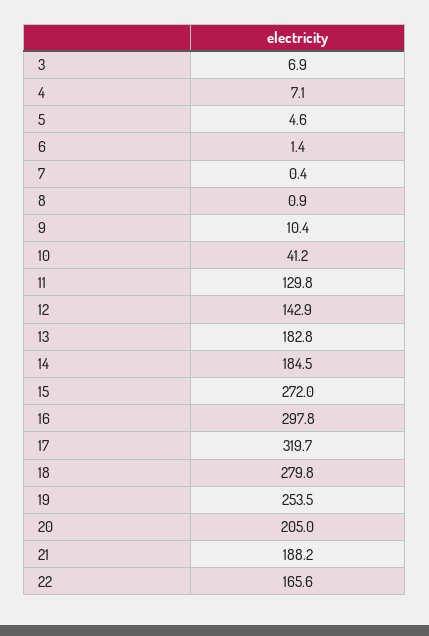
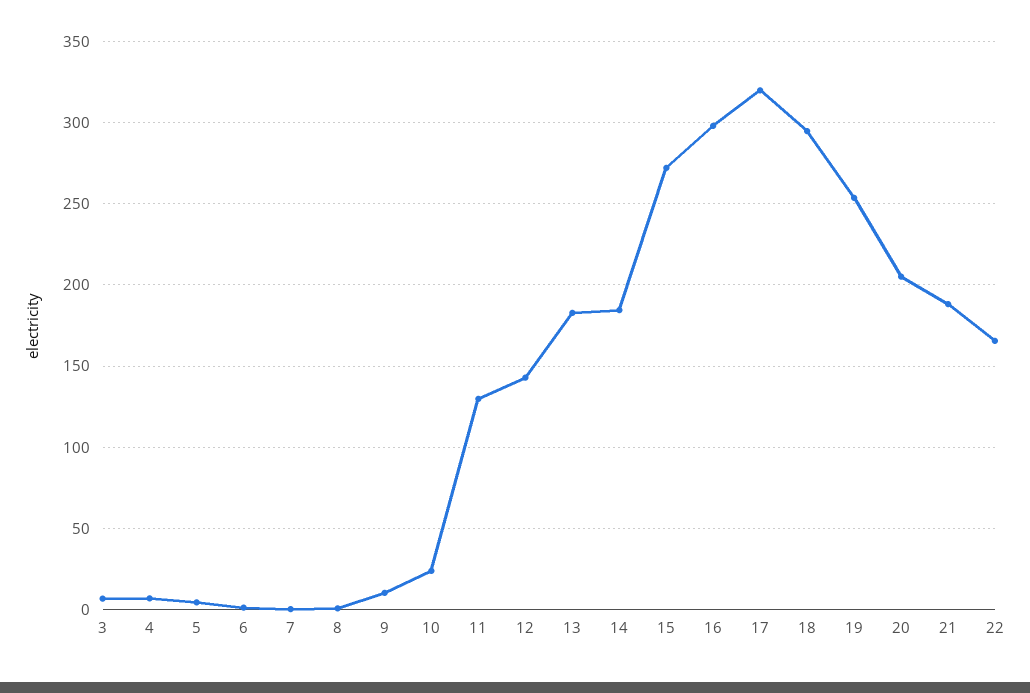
  {
    "3": 6.9,
    "4": 7.1,
    "5": 4.6,
    "6": 1.4,
    "7": 0.4,
    "8": 0.9,
    "9": 10.4,
-   "10": 41.2,
+   "10": 25,
    "11": 129.8,
    "12": 142.9,
    "13": 182.8,
    "14": 184.5,
    "15": 272,
    "16": 297.8,
    "17": 319.7,
-   "18": 279.8,
+   "18": 295,
    "19": 253.5,
    "20": 205,
    "21": 188.2,
    "22": 165.6
  }

